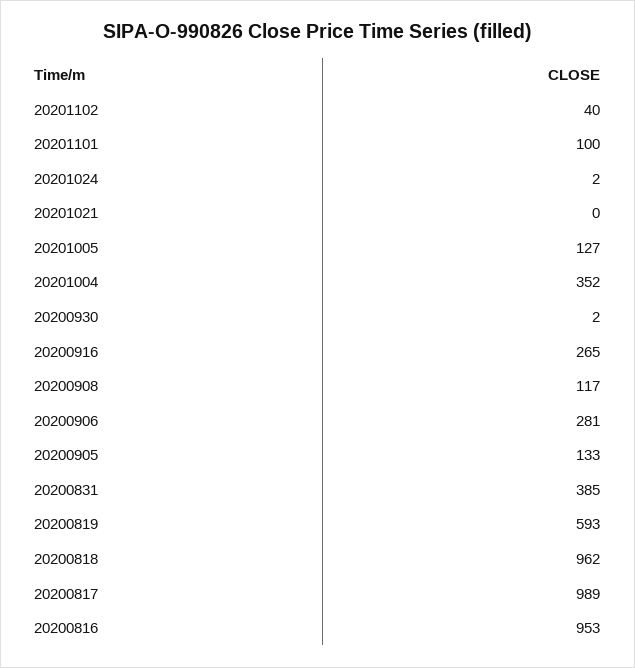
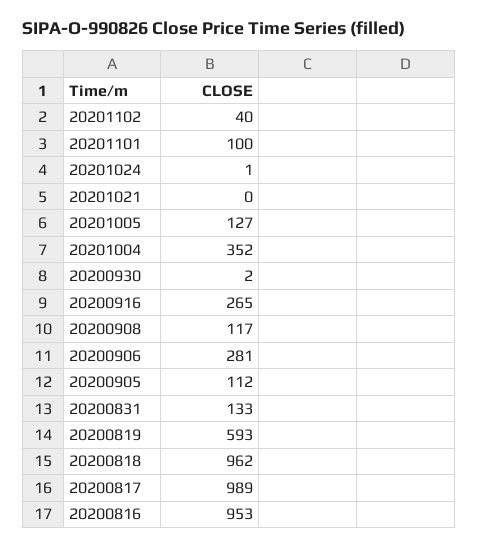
  {
    "20201102": 40,
    "20201101": 100,
-   "20201024": 2,
+   "20201024": 1,
    "20201021": 0,
    "20201005": 127,
    "20201004": 352,
    "20200930": 2,
    "20200916": 265,
    "20200908": 117,
    "20200906": 281,
-   "20200905": 133,
+   "20200905": 112,
-   "20200831": 385,
+   "20200831": 133,
    "20200819": 593,
    "20200818": 962,
    "20200817": 989,
    "20200816": 953
  }

